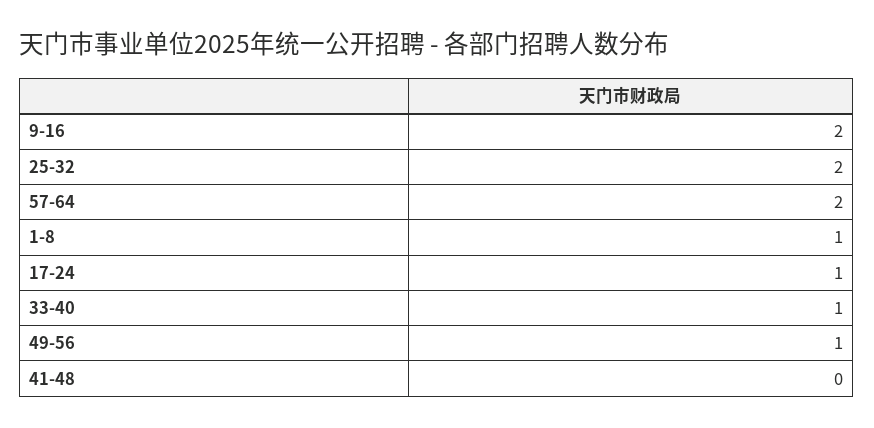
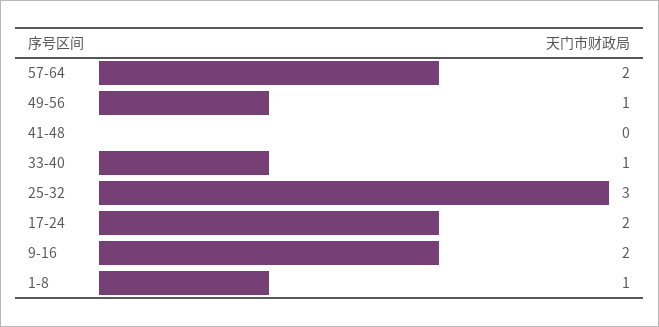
  {
    "9-16": 2,
-   "25-32": 2,
+   "25-32": 3,
    "57-64": 2,
    "1-8": 1,
-   "17-24": 1,
+   "17-24": 2,
    "33-40": 1,
    "49-56": 1,
    "41-48": 0
  }

